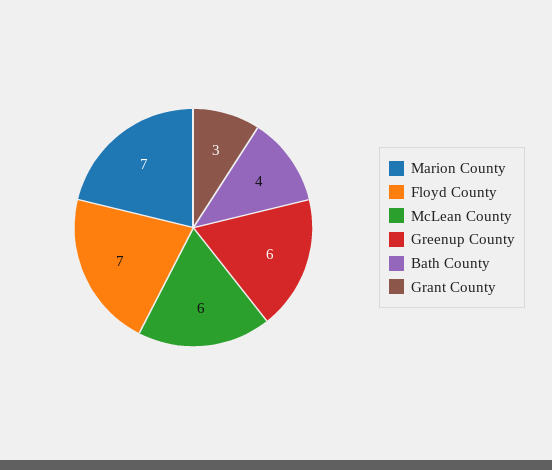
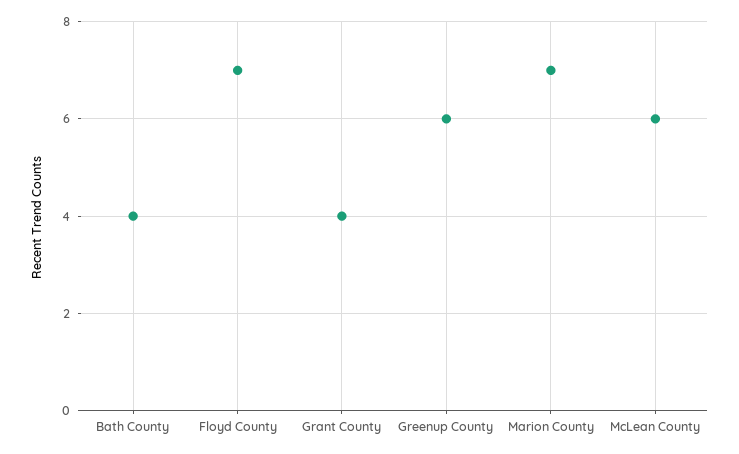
  {
    "Marion County": 7,
    "Floyd County": 7,
    "McLean County": 6,
    "Greenup County": 6,
    "Bath County": 4,
-   "Grant County": 3
+   "Grant County": 4
  }

